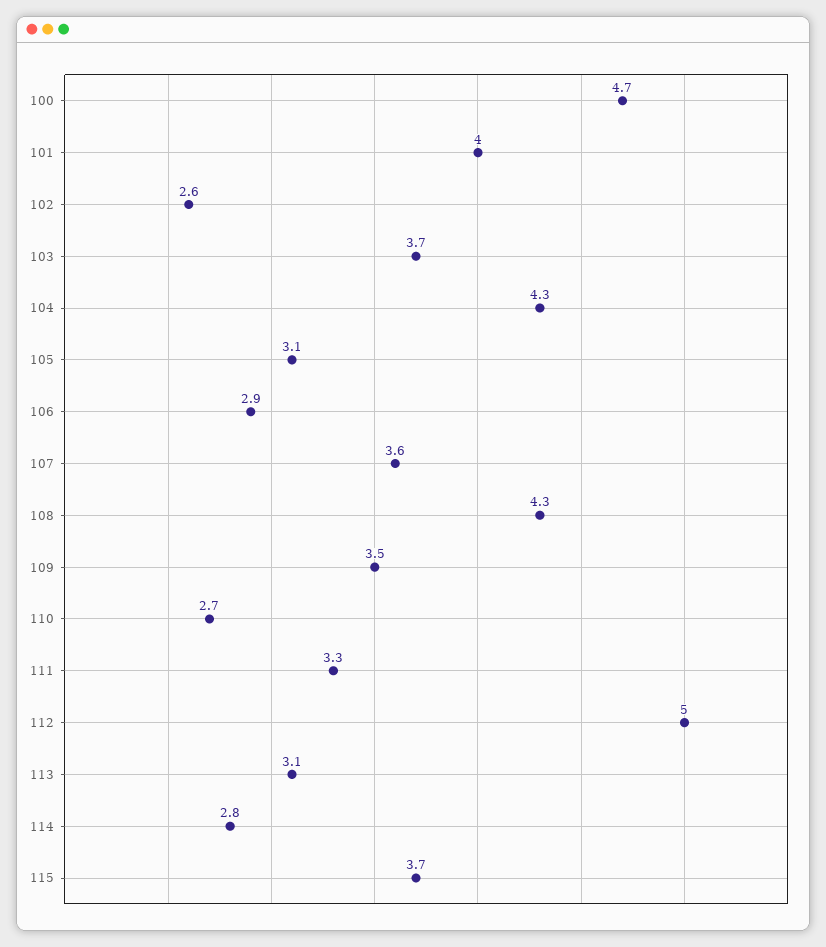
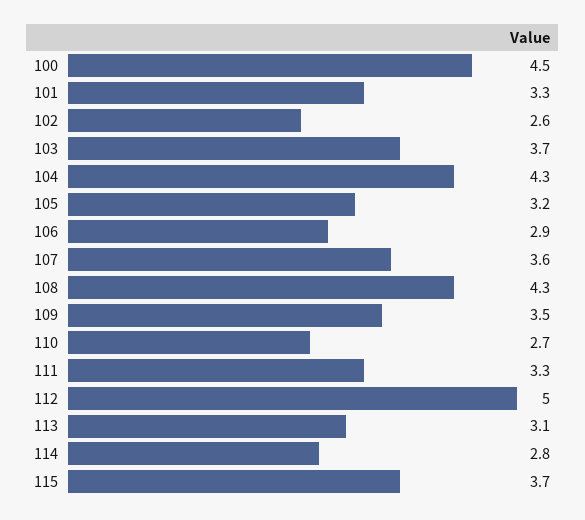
  {
-   "100": 4.7,
+   "100": 4.5,
-   "101": 4,
+   "101": 3.3,
    "102": 2.6,
    "103": 3.7,
    "104": 4.3,
-   "105": 3.1,
+   "105": 3.2,
    "106": 2.9,
    "107": 3.6,
    "108": 4.3,
    "109": 3.5,
    "110": 2.7,
    "111": 3.3,
    "112": 5,
    "113": 3.1,
    "114": 2.8,
    "115": 3.7
  }

